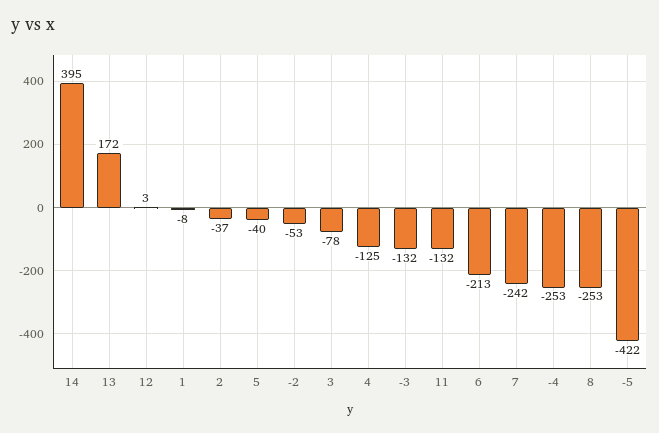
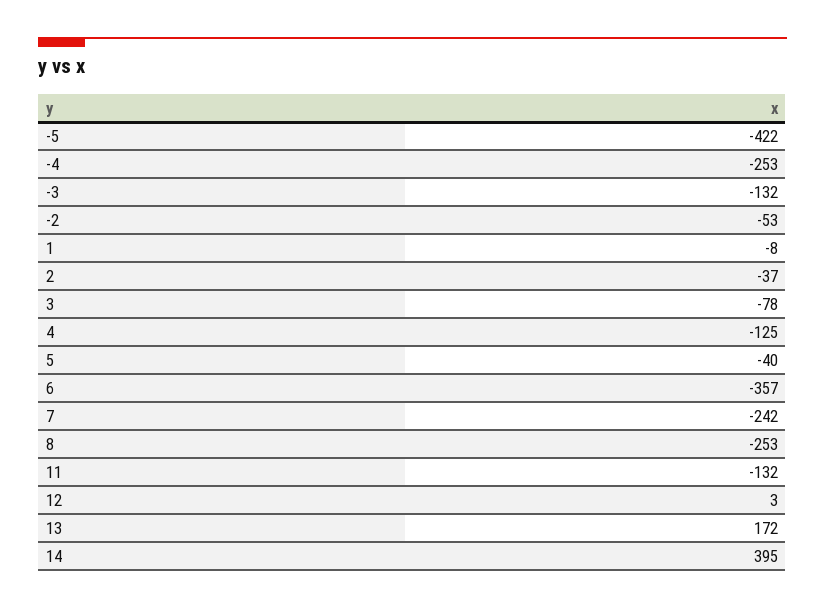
  {
    "14": 395,
    "13": 172,
    "12": 3,
    "1": -8,
    "2": -37,
    "5": -40,
    "-2": -53,
    "3": -78,
    "4": -125,
    "-3": -132,
    "11": -132,
-   "6": -213,
+   "6": -357,
    "7": -242,
    "-4": -253,
    "8": -253,
    "-5": -422
  }

